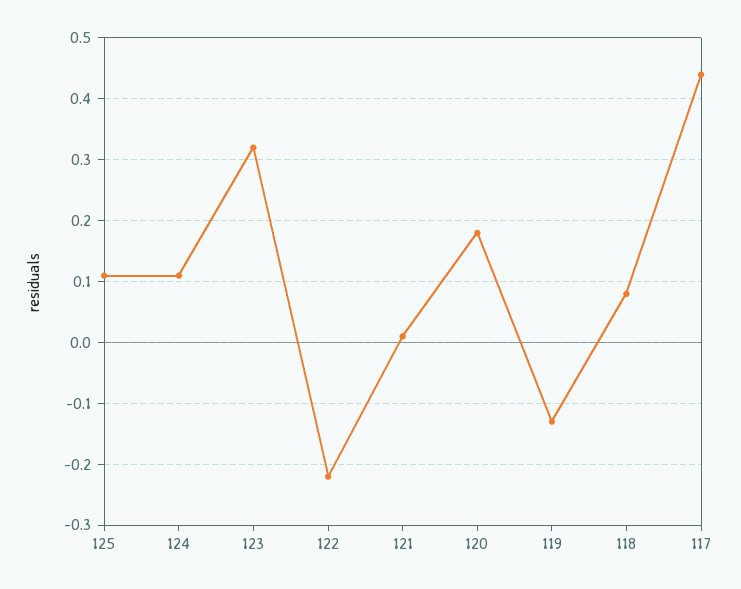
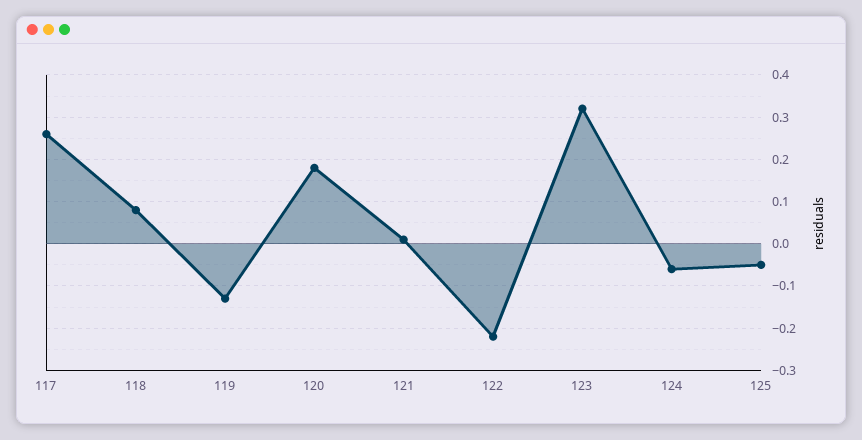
  {
-   "125": 0.11,
+   "125": -0.05,
-   "124": 0.11,
+   "124": -0.05,
    "123": 0.32,
    "122": -0.22,
    "121": 0.01,
    "120": 0.18,
    "119": -0.13,
    "118": 0.08,
-   "117": 0.44
+   "117": 0.25
  }

